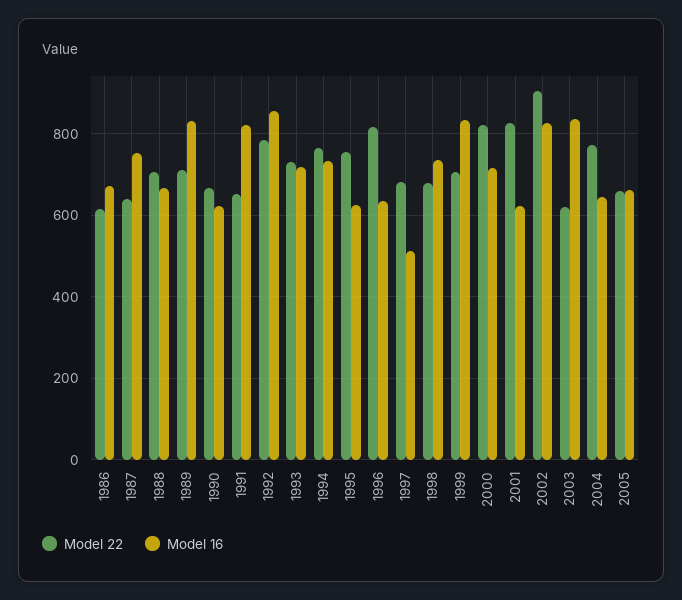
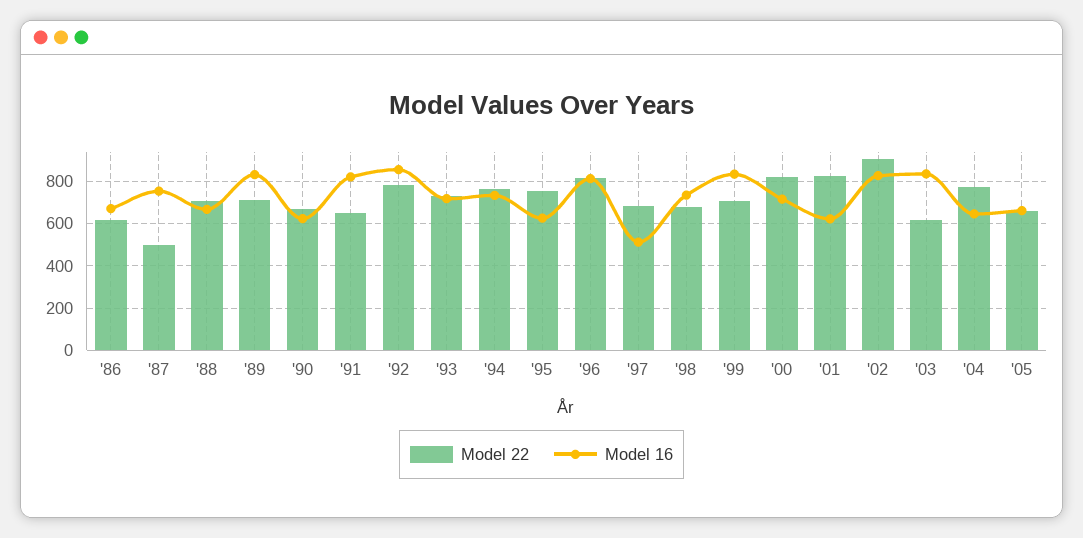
  {
    "Model 22": {
      "1986": 620,
-     "1987": 640,
+     "1987": 500,
      "1988": 700,
      "1989": 720,
      "1990": 660,
      "1991": 660,
      "1992": 780,
      "1993": 740,
      "1994": 760,
      "1995": 760,
      "1996": 820,
      "1997": 680,
      "1998": 680,
      "1999": 700,
      "2000": 820,
      "2001": 820,
      "2002": 900,
      "2003": 620,
      "2004": 780,
      "2005": 660
    },
    "Model 16": {
      "1986": 680,
      "1987": 760,
      "1988": 660,
      "1989": 840,
      "1990": 620,
      "1991": 820,
      "1992": 860,
      "1993": 720,
      "1994": 740,
      "1995": 620,
-     "1996": 640,
+     "1996": 800,
      "1997": 520,
      "1998": 740,
      "1999": 840,
      "2000": 720,
      "2001": 620,
      "2002": 820,
      "2003": 840,
      "2004": 640,
      "2005": 660
    }
  }

